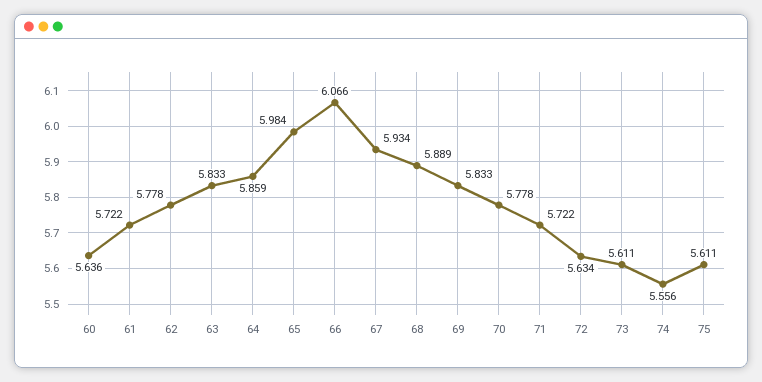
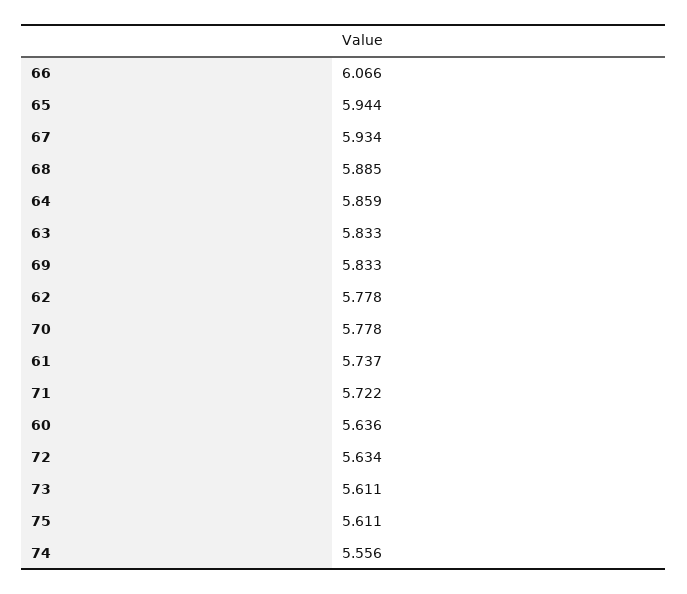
  {
    "60": 5.636,
-   "61": 5.722,
+   "61": 5.737,
    "62": 5.778,
    "63": 5.833,
    "64": 5.859,
-   "65": 5.984,
+   "65": 5.944,
    "66": 6.066,
    "67": 5.934,
-   "68": 5.889,
+   "68": 5.885,
    "69": 5.833,
    "70": 5.778,
    "71": 5.722,
    "72": 5.634,
    "73": 5.611,
    "74": 5.556,
    "75": 5.611
  }

